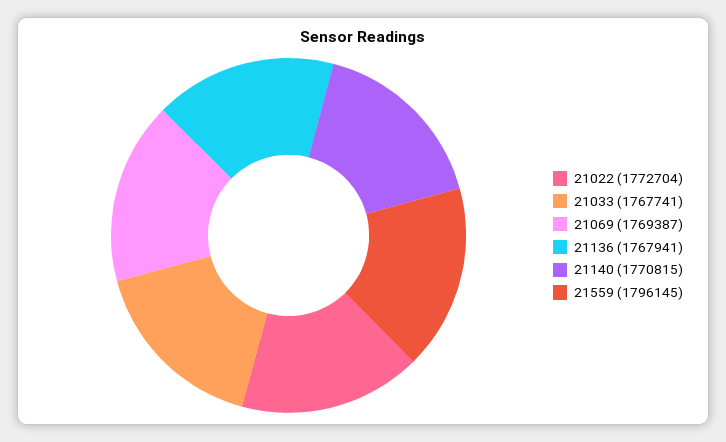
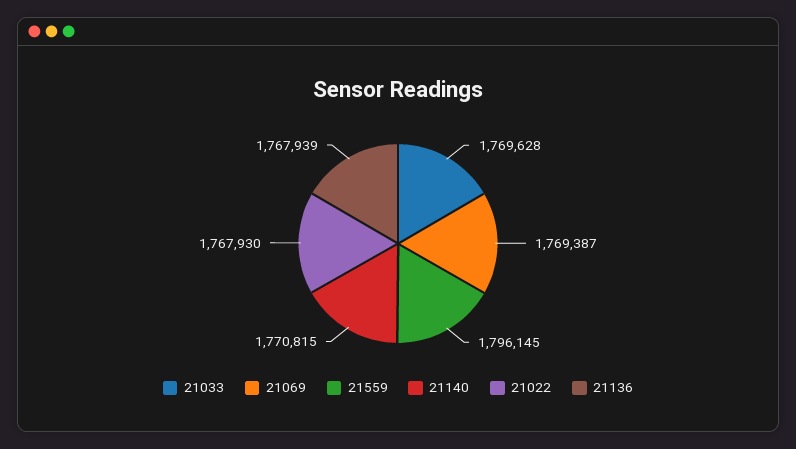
  {
-   "21022": 1772704,
+   "21022": 1767930,
-   "21033": 1767741,
+   "21033": 1769628,
    "21069": 1769387,
-   "21136": 1767941,
+   "21136": 1767939,
    "21140": 1770815,
    "21559": 1796145
  }

